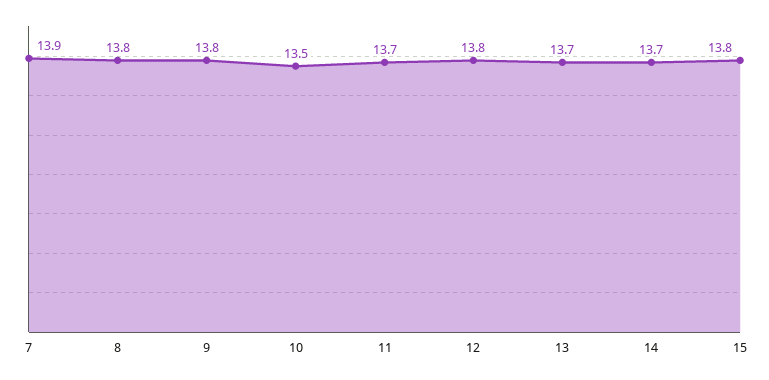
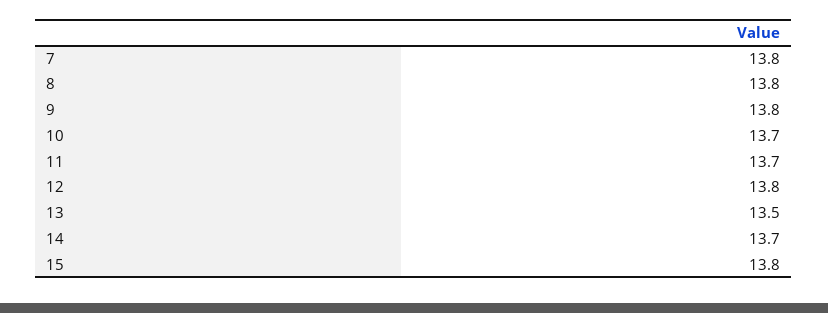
  {
-   "7": 13.9,
+   "7": 13.8,
    "8": 13.8,
    "9": 13.8,
-   "10": 13.5,
+   "10": 13.7,
    "11": 13.7,
    "12": 13.8,
-   "13": 13.7,
+   "13": 13.5,
    "14": 13.7,
    "15": 13.8
  }

